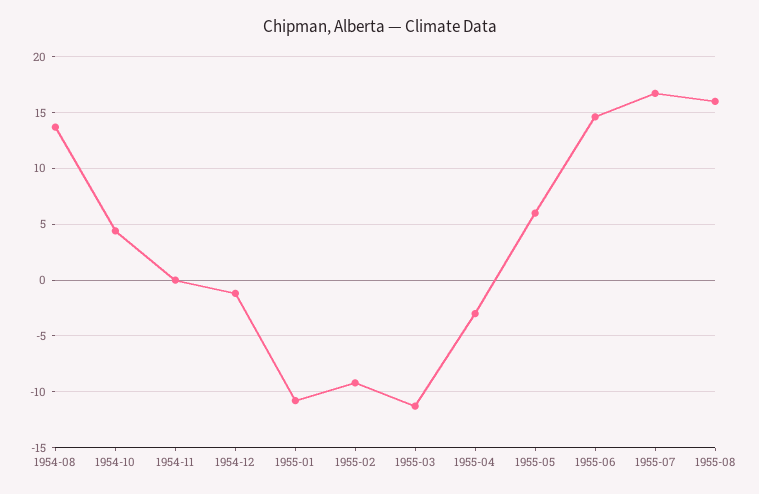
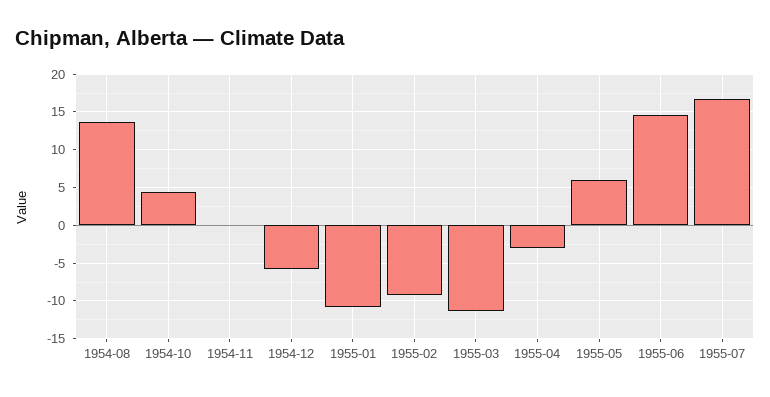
  {
    "1954-08": 14,
    "1954-10": 4,
    "1954-11": 0,
-   "1954-12": -1,
+   "1954-12": -6,
    "1955-01": -11,
    "1955-02": -9,
    "1955-03": -11,
    "1955-04": -3,
    "1955-05": 6,
    "1955-06": 15,
-   "1955-07": 17,
+   "1955-07": 17
-   "1955-08": 16
  }

